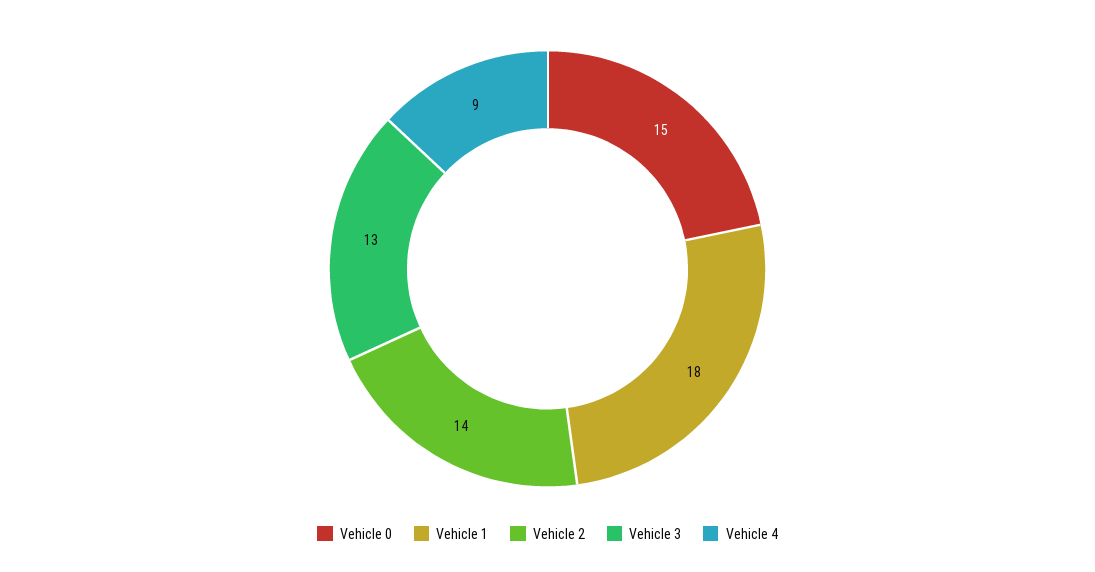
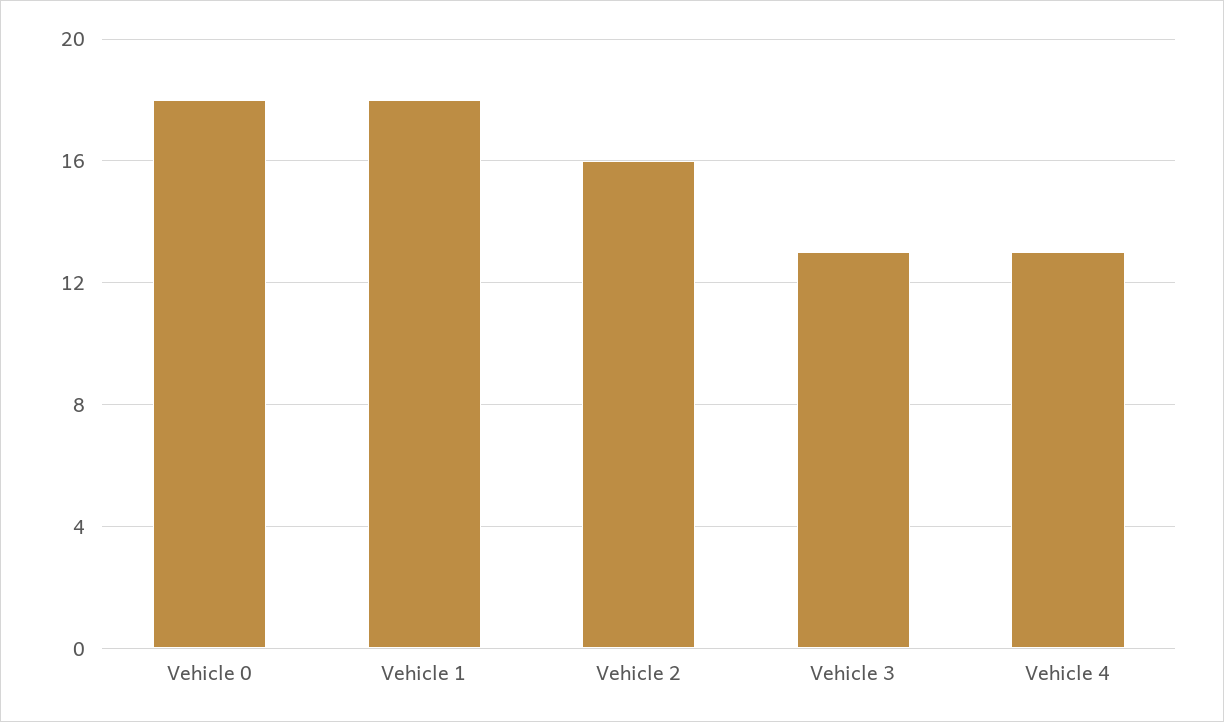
  {
-   "Vehicle 0": 15,
+   "Vehicle 0": 18,
    "Vehicle 1": 18,
-   "Vehicle 2": 14,
+   "Vehicle 2": 16,
    "Vehicle 3": 13,
-   "Vehicle 4": 9
+   "Vehicle 4": 13
  }

